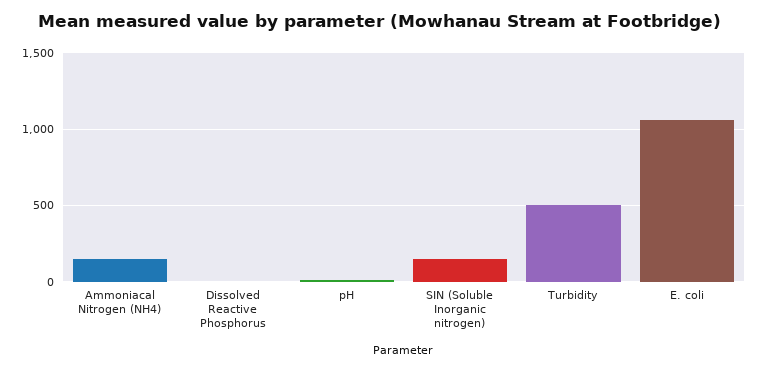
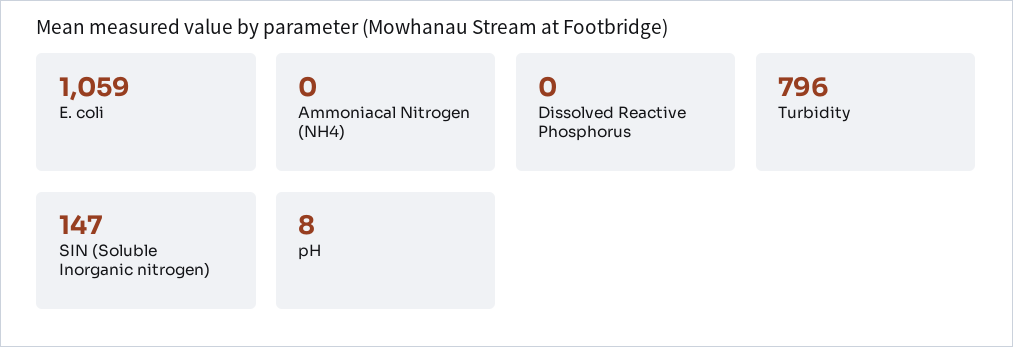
  {
-   "Ammoniacal Nitrogen (NH4)": 150,
+   "Ammoniacal Nitrogen (NH4)": 0,
    "Dissolved Reactive Phosphorus": 0,
    "pH": 8,
    "SIN (Soluble Inorganic nitrogen)": 147,
-   "Turbidity": 500,
+   "Turbidity": 796,
    "E. coli": 1059
  }

